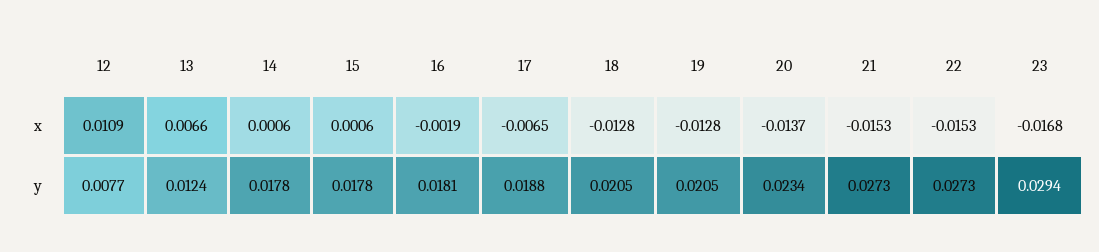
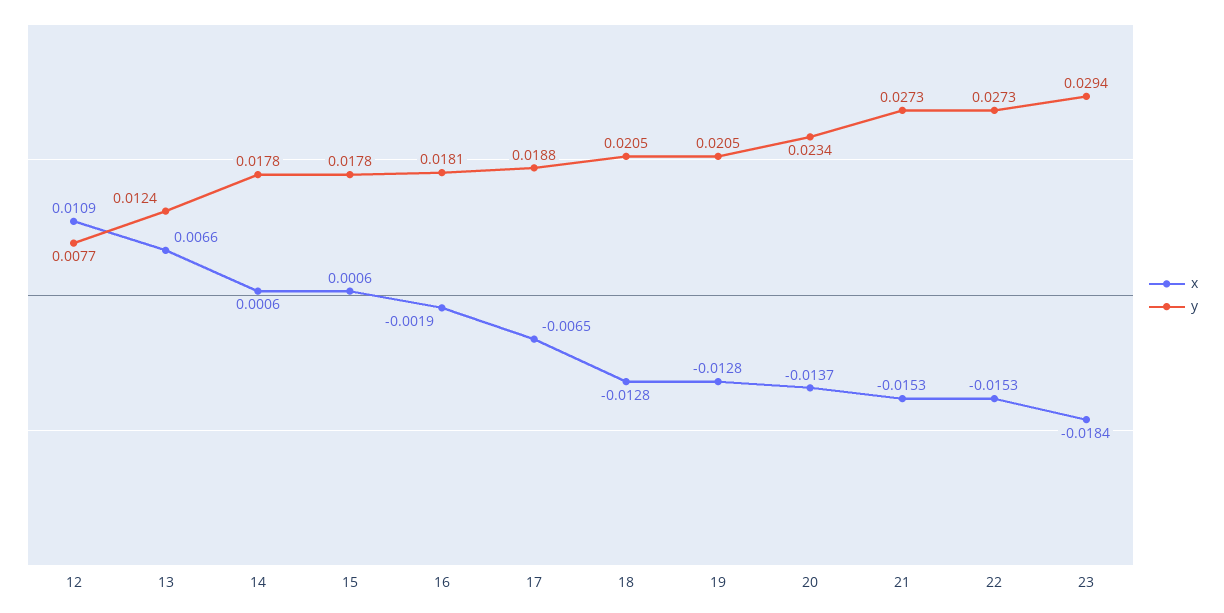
  {
    "x": {
      "12": 0.0109,
      "13": 0.0066,
      "14": 0.0006,
      "15": 0.0006,
      "16": -0.0019,
      "17": -0.0065,
      "18": -0.0128,
      "19": -0.0128,
      "20": -0.0137,
      "21": -0.0153,
      "22": -0.0153,
-     "23": -0.0168
+     "23": -0.0184
    },
    "y": {
      "12": 0.0077,
      "13": 0.0124,
      "14": 0.0178,
      "15": 0.0178,
      "16": 0.0181,
      "17": 0.0188,
      "18": 0.0205,
      "19": 0.0205,
      "20": 0.0234,
      "21": 0.0273,
      "22": 0.0273,
      "23": 0.0294
    }
  }

